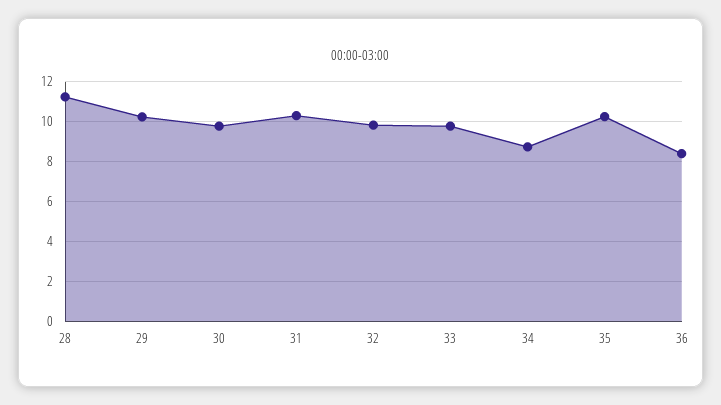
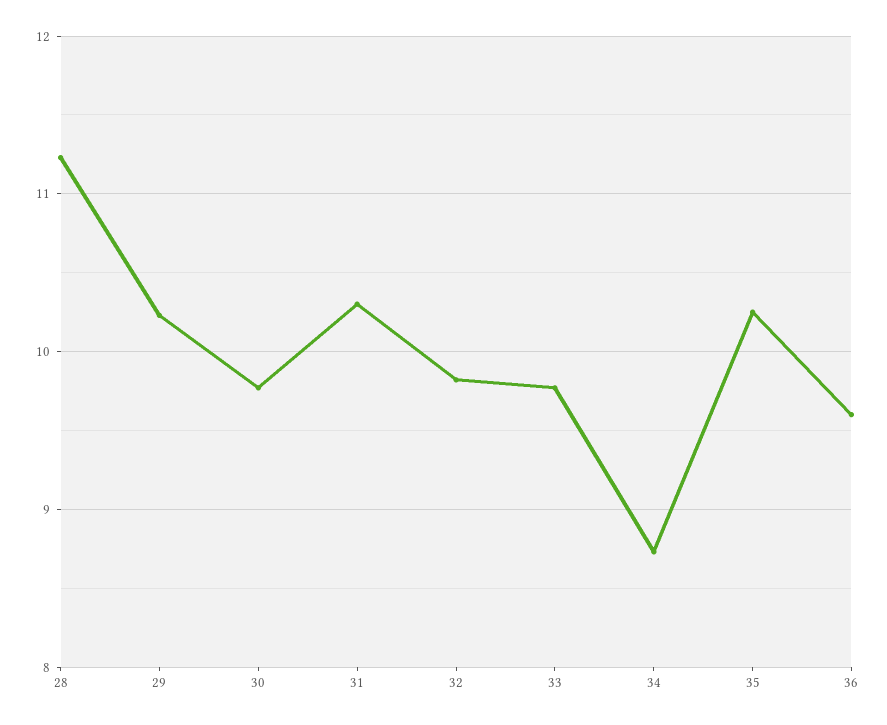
  {
    "28": 11.2,
    "29": 10.2,
    "30": 9.8,
    "31": 10.3,
    "32": 9.8,
    "33": 9.8,
    "34": 8.7,
    "35": 10.3,
-   "36": 8.5
+   "36": 9.6
  }

